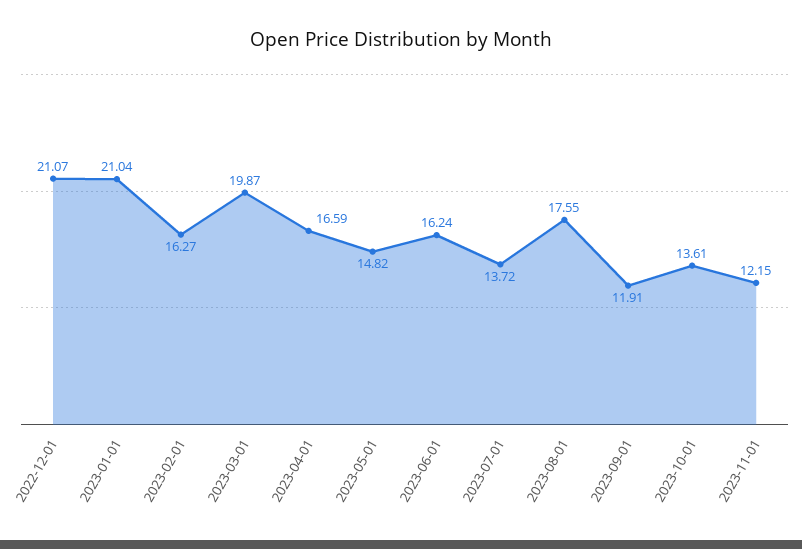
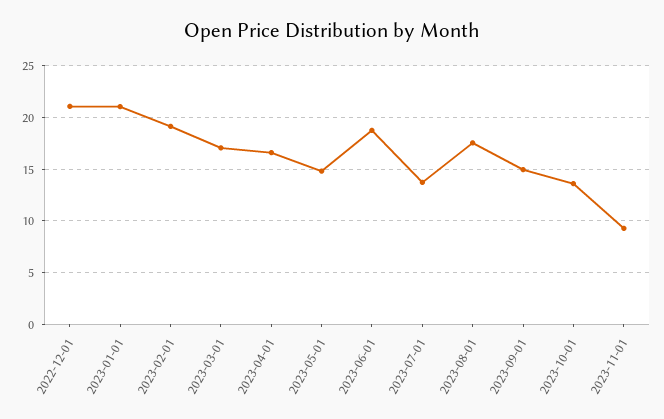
  {
    "2022-12-01": 21.07,
    "2023-01-01": 21.04,
-   "2023-02-01": 16.27,
+   "2023-02-01": 19,
-   "2023-03-01": 19.87,
+   "2023-03-01": 17,
    "2023-04-01": 16.59,
    "2023-05-01": 14.82,
-   "2023-06-01": 16.24,
+   "2023-06-01": 19,
    "2023-07-01": 13.72,
    "2023-08-01": 17.55,
-   "2023-09-01": 11.91,
+   "2023-09-01": 15,
    "2023-10-01": 13.61,
-   "2023-11-01": 12.15
+   "2023-11-01": 9
  }

